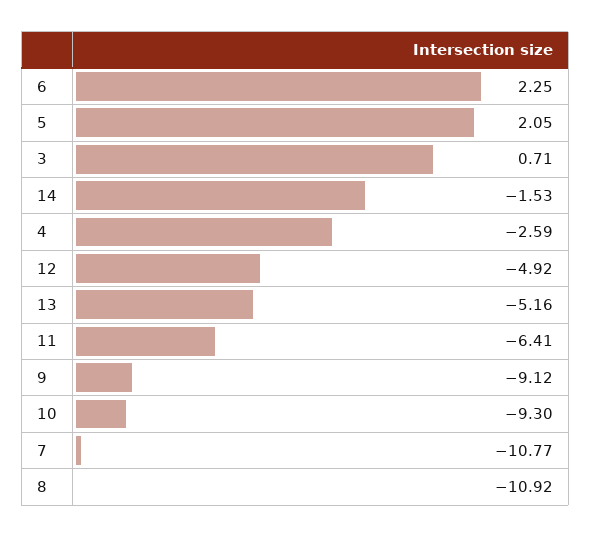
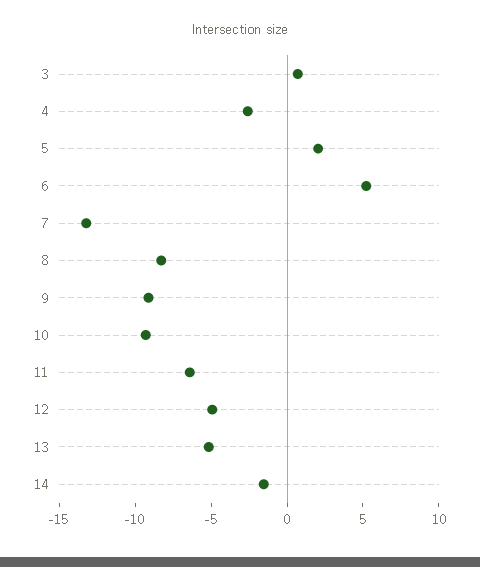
  {
-   "6": 2.25,
+   "6": 5,
    "5": 2.05,
    "3": 0.71,
    "14": -1.53,
    "4": -2.59,
    "12": -4.92,
    "13": -5.16,
    "11": -6.41,
    "9": -9.12,
    "10": -9.3,
-   "7": -10.77,
+   "7": -13,
-   "8": -10.92
+   "8": -8
  }

